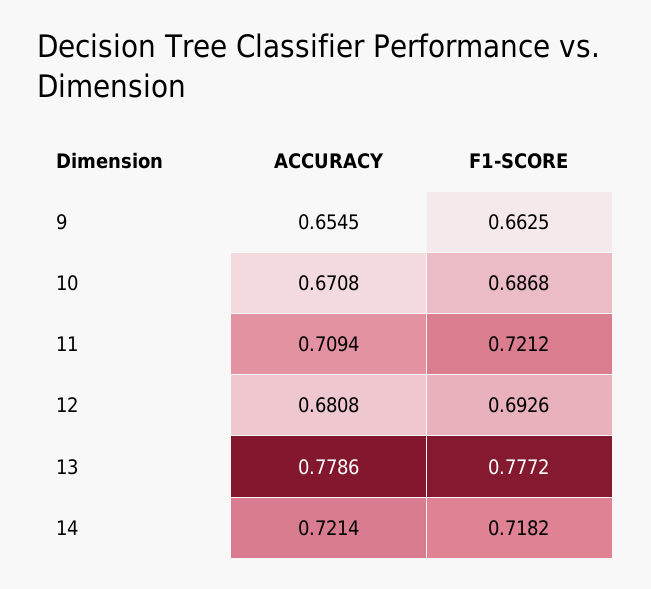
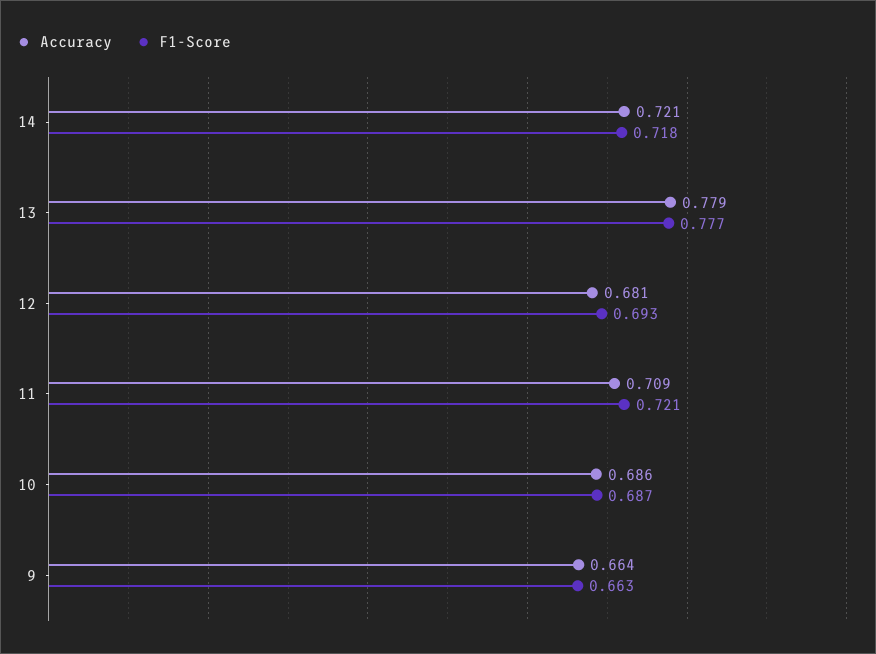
  {
    "ACCURACY": {
-     "9": 0.6545,
+     "9": 0.664,
-     "10": 0.6708,
+     "10": 0.686,
      "11": 0.7094,
      "12": 0.6808,
      "13": 0.7786,
      "14": 0.7214
    },
    "F1-SCORE": {
      "9": 0.6625,
      "10": 0.6868,
      "11": 0.7212,
      "12": 0.6926,
      "13": 0.7772,
      "14": 0.7182
    }
  }

